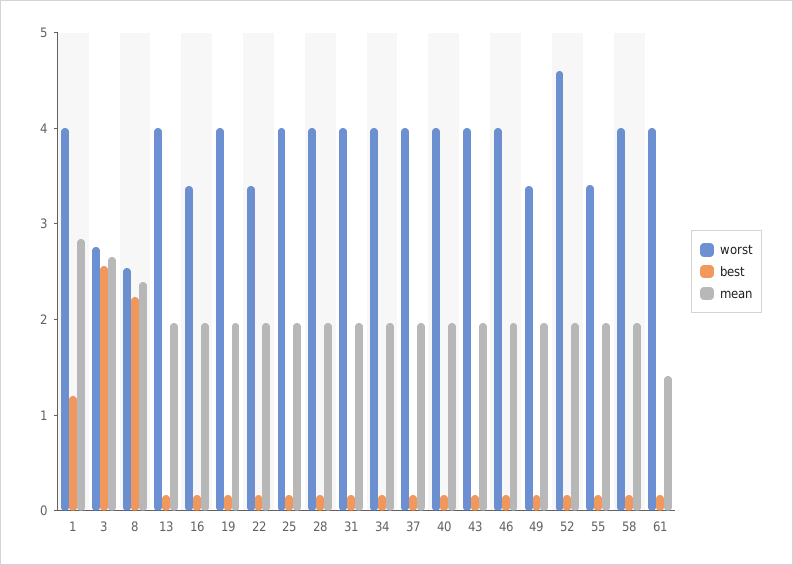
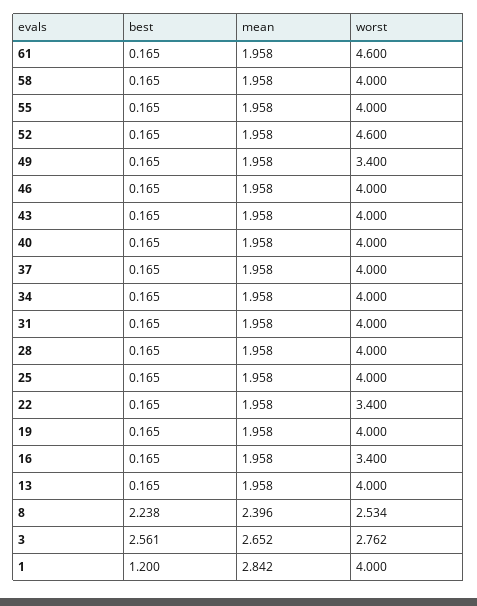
  {
    "worst": {
      "1": 4,
      "3": 2.762,
      "8": 2.534,
      "13": 4,
      "16": 3.4,
      "19": 4,
      "22": 3.4,
      "25": 4,
      "28": 4,
      "31": 4,
      "34": 4,
      "37": 4,
      "40": 4,
      "43": 4,
      "46": 4,
      "49": 3.4,
      "52": 4.6,
-     "55": 3.4,
+     "55": 4,
      "58": 4,
-     "61": 4
+     "61": 4.6
    },
    "best": {
      "1": 1.2,
      "3": 2.561,
      "8": 2.238,
      "13": 0.165,
      "16": 0.165,
      "19": 0.165,
      "22": 0.165,
      "25": 0.165,
      "28": 0.165,
      "31": 0.165,
      "34": 0.165,
      "37": 0.165,
      "40": 0.165,
      "43": 0.165,
      "46": 0.165,
      "49": 0.165,
      "52": 0.165,
      "55": 0.165,
      "58": 0.165,
      "61": 0.165
    },
    "mean": {
      "1": 2.842,
      "3": 2.652,
      "8": 2.396,
      "13": 1.958,
      "16": 1.958,
      "19": 1.958,
      "22": 1.958,
      "25": 1.958,
      "28": 1.958,
      "31": 1.958,
      "34": 1.958,
      "37": 1.958,
      "40": 1.958,
      "43": 1.958,
      "46": 1.958,
      "49": 1.958,
      "52": 1.958,
      "55": 1.958,
      "58": 1.958,
-     "61": 1.4
+     "61": 1.958
    }
  }

